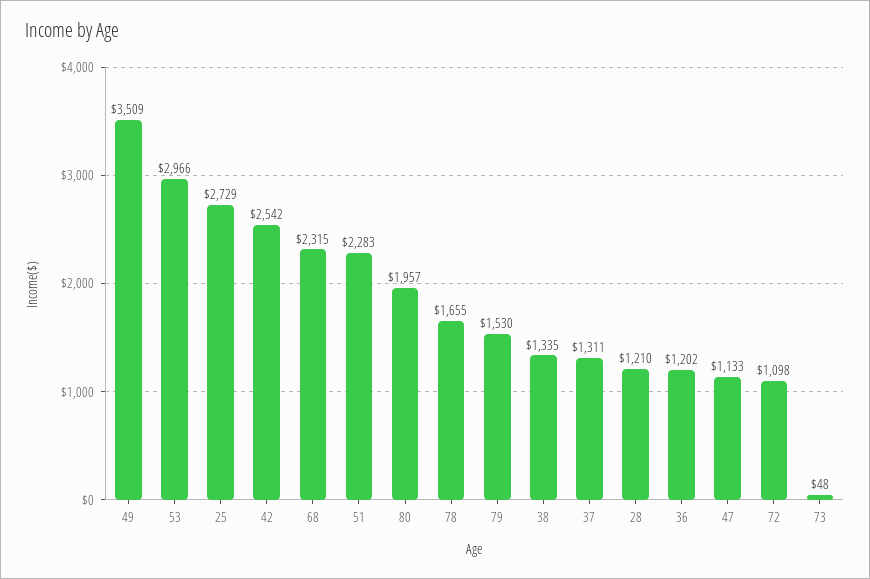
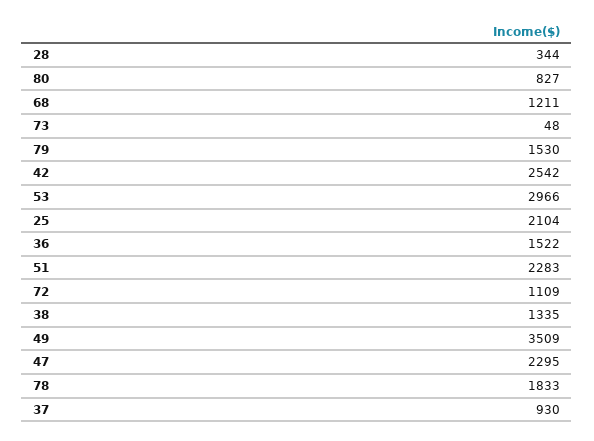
  {
    "49": 3509,
    "53": 2966,
-   "25": 2729,
+   "25": 2104,
    "42": 2542,
-   "68": 2315,
+   "68": 1211,
    "51": 2283,
-   "80": 1957,
+   "80": 827,
-   "78": 1655,
+   "78": 1833,
    "79": 1530,
    "38": 1335,
-   "37": 1311,
+   "37": 930,
-   "28": 1210,
+   "28": 344,
-   "36": 1202,
+   "36": 1522,
-   "47": 1133,
+   "47": 2295,
-   "72": 1098,
+   "72": 1109,
    "73": 48
  }

